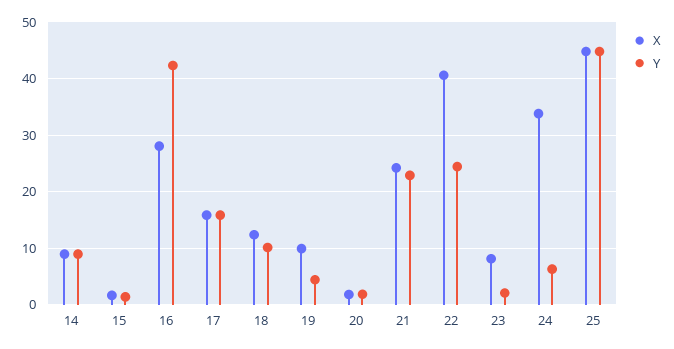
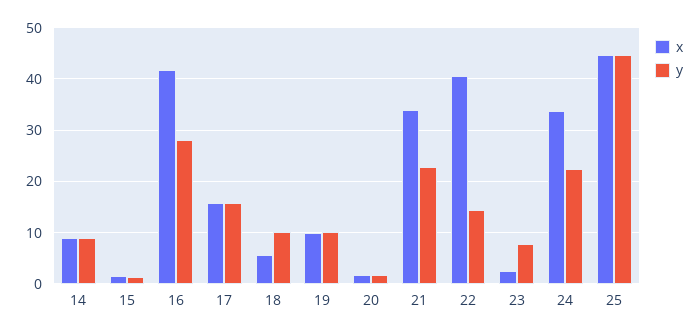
  {
    "X": {
      "14": 8,
      "15": 2,
-     "16": 28,
+     "16": 42,
      "17": 16,
-     "18": 12,
+     "18": 6,
      "19": 10,
      "20": 2,
-     "21": 24,
+     "21": 34,
      "22": 40,
-     "23": 8,
+     "23": 2,
      "24": 34,
      "25": 44
    },
    "Y": {
      "14": 8,
      "15": 2,
-     "16": 42,
+     "16": 28,
      "17": 16,
      "18": 10,
-     "19": 4,
+     "19": 10,
      "20": 2,
      "21": 22,
-     "22": 24,
+     "22": 14,
-     "23": 2,
+     "23": 8,
-     "24": 6,
+     "24": 22,
      "25": 44
    }
  }

